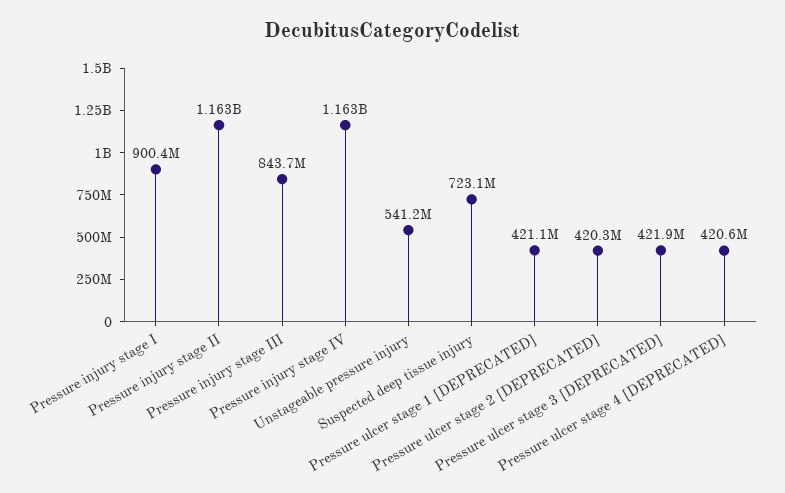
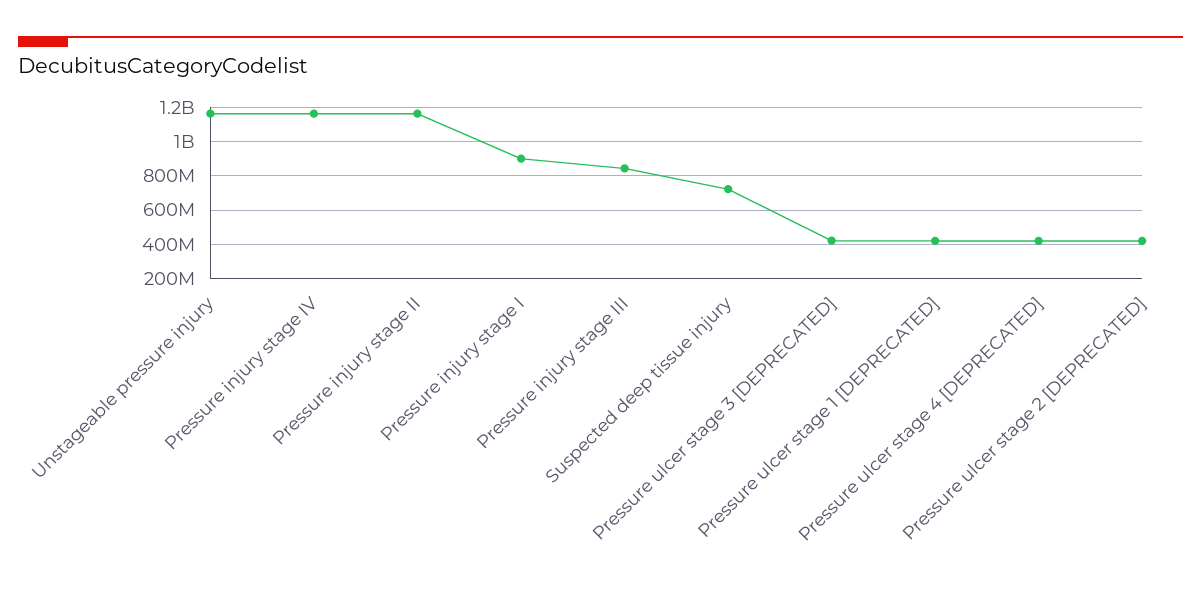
  {
    "Pressure injury stage I": 900400000,
    "Pressure injury stage II": 1163000000,
    "Pressure injury stage III": 843700000,
    "Pressure injury stage IV": 1163000000,
-   "Unstageable pressure injury": 541200000,
+   "Unstageable pressure injury": 1150000000,
    "Suspected deep tissue injury": 723100000,
    "Pressure ulcer stage 1 [DEPRECATED]": 421100000,
    "Pressure ulcer stage 2 [DEPRECATED]": 420300000,
    "Pressure ulcer stage 3 [DEPRECATED]": 421900000,
    "Pressure ulcer stage 4 [DEPRECATED]": 420600000
  }

